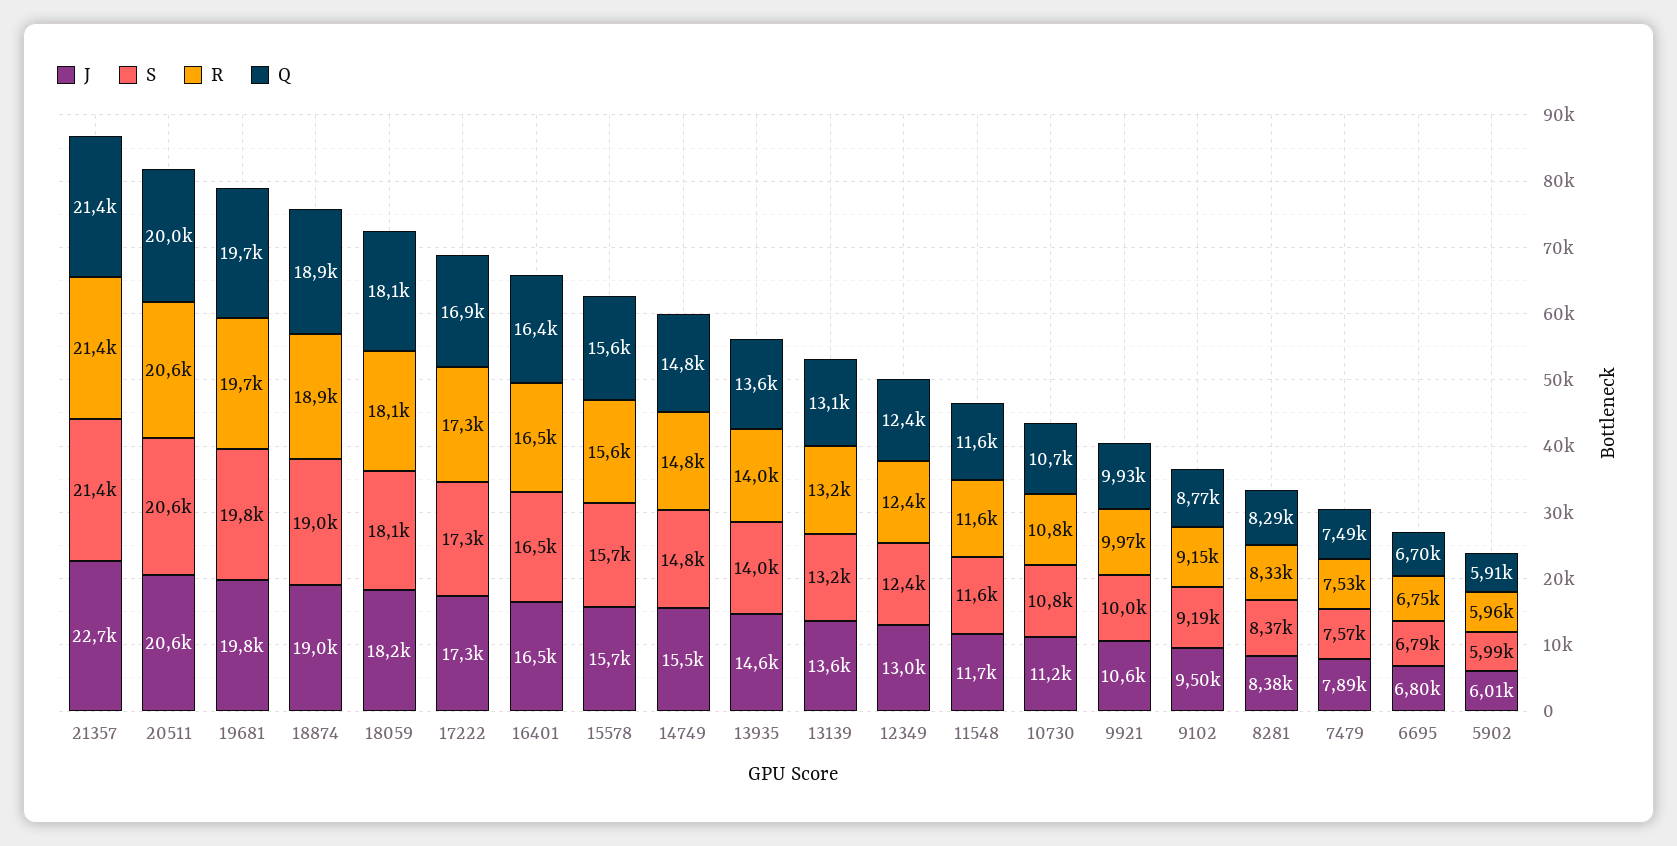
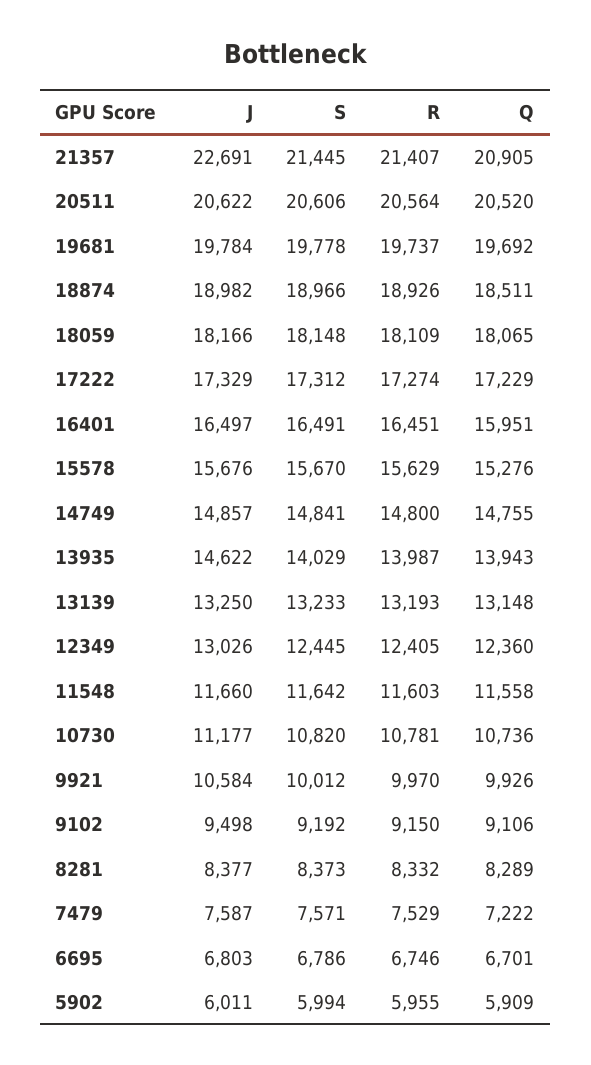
  {
    "J": {
      "21357": 22691,
      "20511": 20622,
      "19681": 19784,
      "18874": 18982,
      "18059": 18166,
      "17222": 17329,
      "16401": 16497,
      "15578": 15676,
-     "14749": 15500,
+     "14749": 14857,
      "13935": 14622,
-     "13139": 13600,
+     "13139": 13250,
      "12349": 13026,
      "11548": 11660,
      "10730": 11177,
      "9921": 10584,
      "9102": 9498,
      "8281": 8377,
-     "7479": 7890,
+     "7479": 7587,
      "6695": 6803,
      "5902": 6011
    },
    "S": {
      "21357": 21445,
      "20511": 20606,
      "19681": 19778,
      "18874": 18966,
      "18059": 18148,
      "17222": 17312,
      "16401": 16491,
      "15578": 15670,
      "14749": 14841,
      "13935": 14029,
      "13139": 13233,
      "12349": 12445,
      "11548": 11642,
      "10730": 10820,
      "9921": 10012,
      "9102": 9192,
      "8281": 8373,
      "7479": 7571,
      "6695": 6786,
      "5902": 5994
    },
    "R": {
      "21357": 21407,
      "20511": 20564,
      "19681": 19737,
      "18874": 18926,
      "18059": 18109,
      "17222": 17274,
      "16401": 16451,
      "15578": 15629,
      "14749": 14800,
      "13935": 13987,
      "13139": 13193,
      "12349": 12405,
      "11548": 11603,
      "10730": 10781,
      "9921": 9970,
      "9102": 9150,
      "8281": 8332,
      "7479": 7529,
      "6695": 6746,
      "5902": 5955
    },
    "Q": {
-     "21357": 21400,
+     "21357": 20905,
-     "20511": 20000,
+     "20511": 20520,
      "19681": 19692,
-     "18874": 18900,
+     "18874": 18511,
      "18059": 18065,
-     "17222": 16900,
+     "17222": 17229,
-     "16401": 16400,
+     "16401": 15951,
-     "15578": 15600,
+     "15578": 15276,
      "14749": 14755,
-     "13935": 13600,
+     "13935": 13943,
      "13139": 13148,
      "12349": 12360,
      "11548": 11558,
      "10730": 10736,
      "9921": 9926,
-     "9102": 8770,
+     "9102": 9106,
      "8281": 8289,
-     "7479": 7490,
+     "7479": 7222,
      "6695": 6701,
      "5902": 5909
    }
  }

